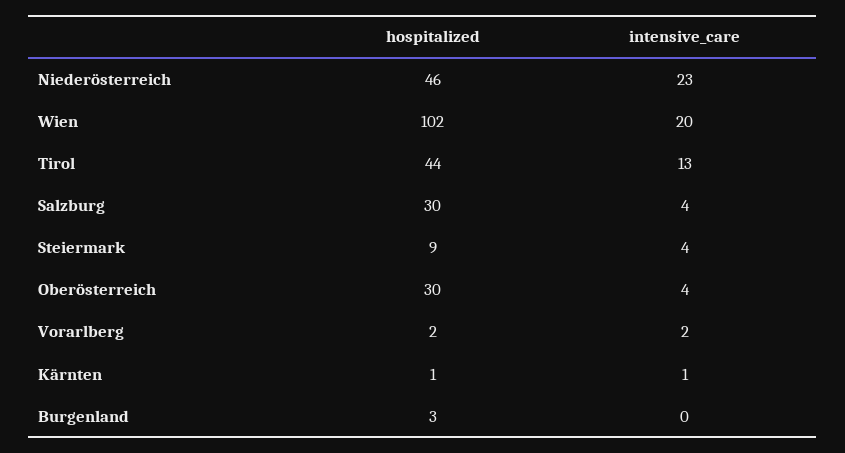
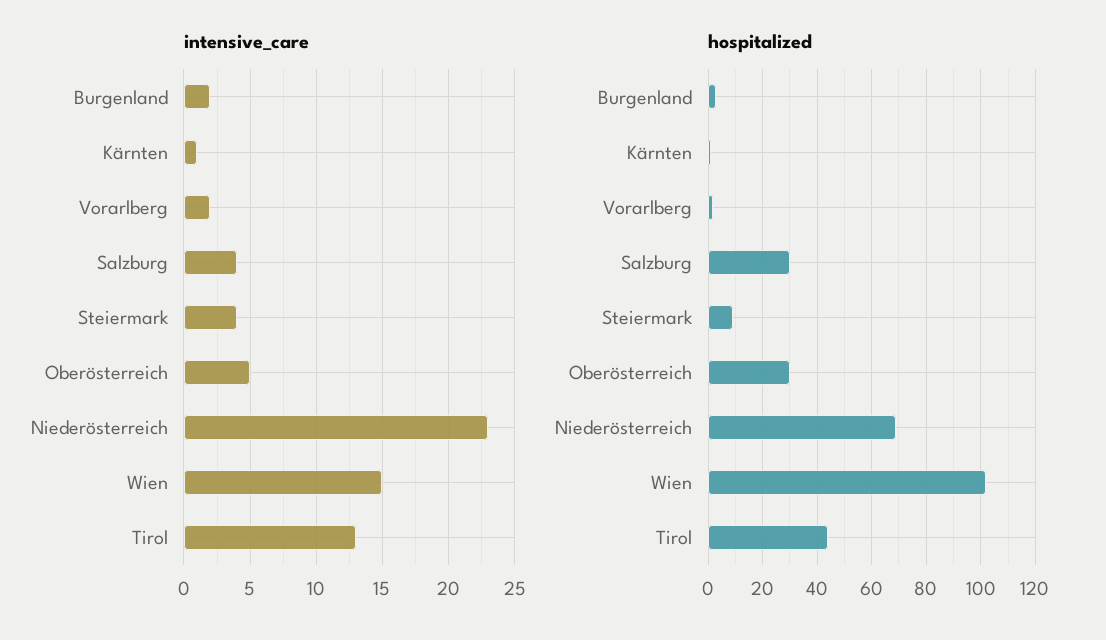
  {
    "hospitalized": {
-     "Niederösterreich": 46,
+     "Niederösterreich": 70,
      "Wien": 102,
      "Tirol": 44,
      "Salzburg": 30,
      "Steiermark": 9,
      "Oberösterreich": 30,
      "Vorarlberg": 2,
      "Kärnten": 1,
      "Burgenland": 3
    },
    "intensive_care": {
      "Niederösterreich": 23,
-     "Wien": 20,
+     "Wien": 15,
      "Tirol": 13,
      "Salzburg": 4,
      "Steiermark": 4,
-     "Oberösterreich": 4,
+     "Oberösterreich": 5,
      "Vorarlberg": 2,
      "Kärnten": 1,
-     "Burgenland": 0
+     "Burgenland": 2
    }
  }

